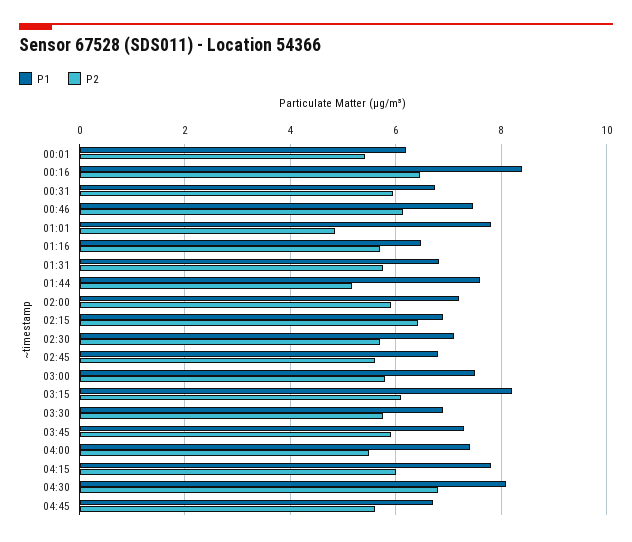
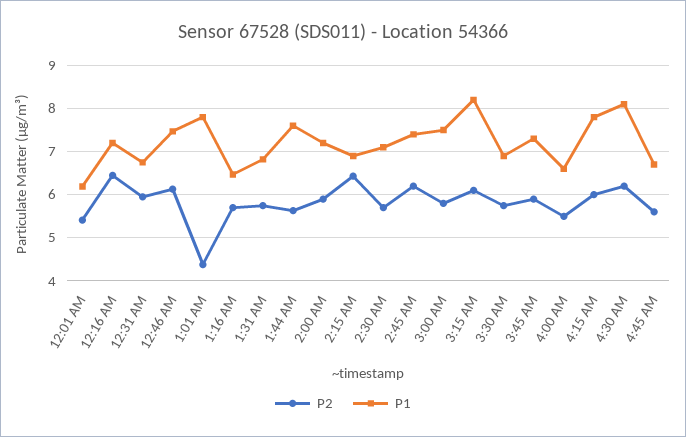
  {
    "P1": {
      "00:01": 6.2,
-     "00:16": 8.4,
+     "00:16": 7.2,
      "00:31": 6.8,
      "00:46": 7.4,
      "01:01": 7.8,
      "01:16": 6.4,
      "01:31": 6.8,
      "01:44": 7.6,
      "02:00": 7.2,
      "02:15": 7,
      "02:30": 7.2,
-     "02:45": 6.8,
+     "02:45": 7.4,
      "03:00": 7.6,
      "03:15": 8.2,
      "03:30": 7,
      "03:45": 7.4,
-     "04:00": 7.4,
+     "04:00": 6.6,
      "04:15": 7.8,
      "04:30": 8.2,
      "04:45": 6.8
    },
    "P2": {
      "00:01": 5.4,
      "00:16": 6.4,
      "00:31": 6,
      "00:46": 6.2,
-     "01:01": 4.8,
+     "01:01": 4.4,
      "01:16": 5.8,
      "01:31": 5.8,
-     "01:44": 5.2,
+     "01:44": 5.6,
      "02:00": 6,
      "02:15": 6.4,
      "02:30": 5.8,
-     "02:45": 5.6,
+     "02:45": 6.2,
      "03:00": 5.8,
      "03:15": 6.2,
      "03:30": 5.8,
      "03:45": 6,
      "04:00": 5.6,
      "04:15": 6,
-     "04:30": 6.8,
+     "04:30": 6.2,
      "04:45": 5.6
    }
  }

